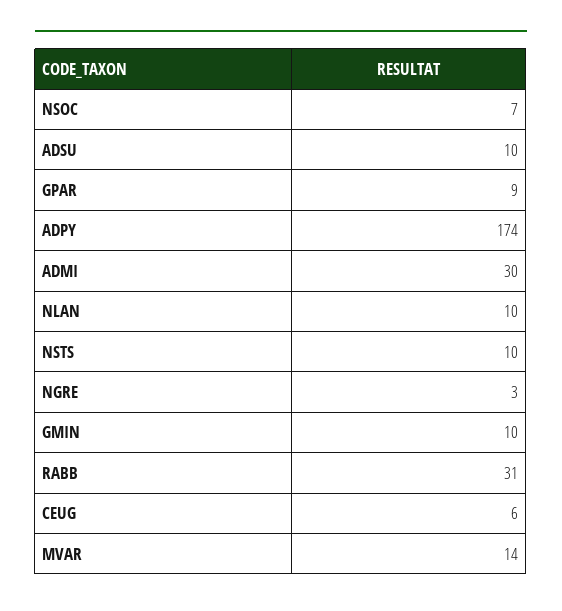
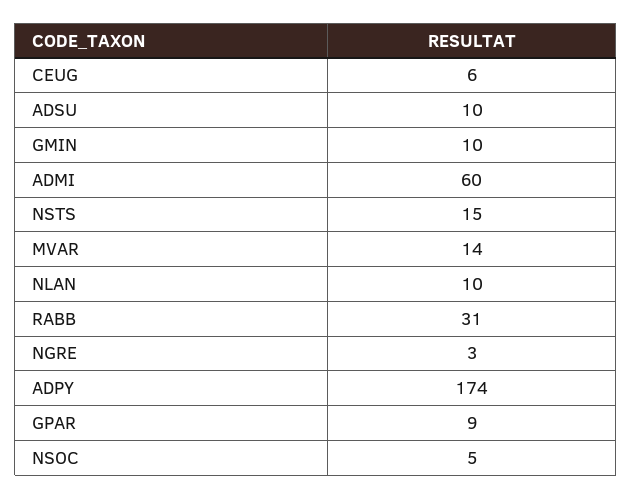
  {
-   "NSOC": 7,
+   "NSOC": 5,
    "ADSU": 10,
    "GPAR": 9,
    "ADPY": 174,
-   "ADMI": 30,
+   "ADMI": 60,
    "NLAN": 10,
-   "NSTS": 10,
+   "NSTS": 15,
    "NGRE": 3,
    "GMIN": 10,
    "RABB": 31,
    "CEUG": 6,
    "MVAR": 14
  }

